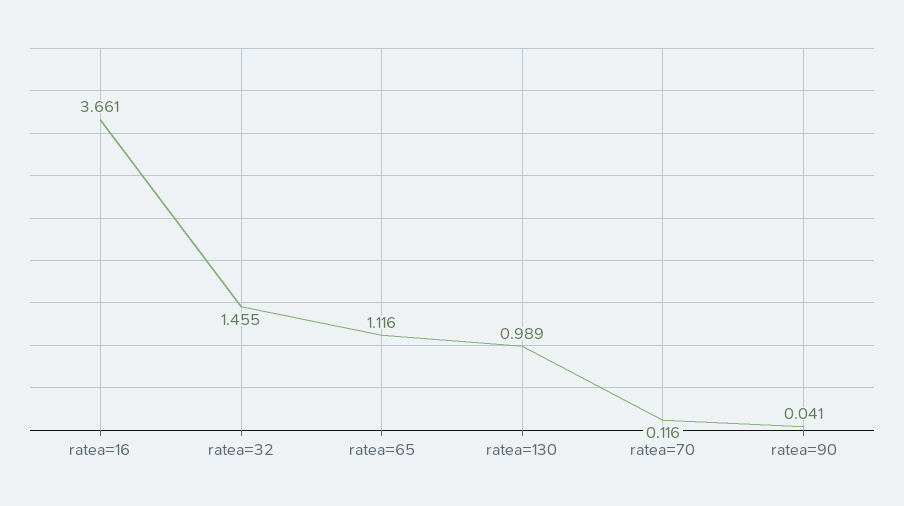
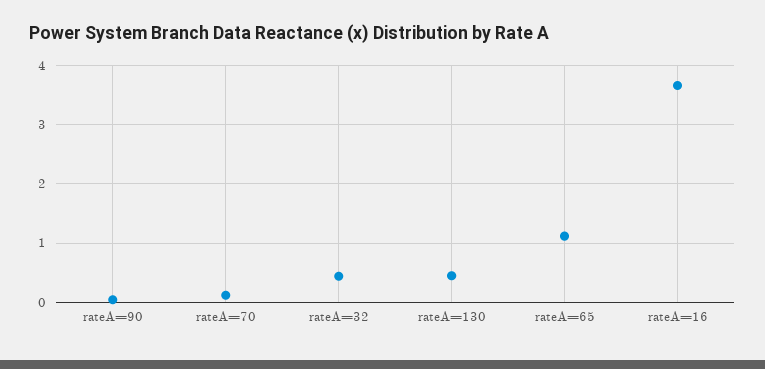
  {
    "ratea=16": 3.661,
-   "ratea=32": 1.455,
+   "ratea=32": 0.4,
    "ratea=65": 1.116,
-   "ratea=130": 0.989,
+   "ratea=130": 0.4,
    "ratea=70": 0.116,
    "ratea=90": 0.041
  }

